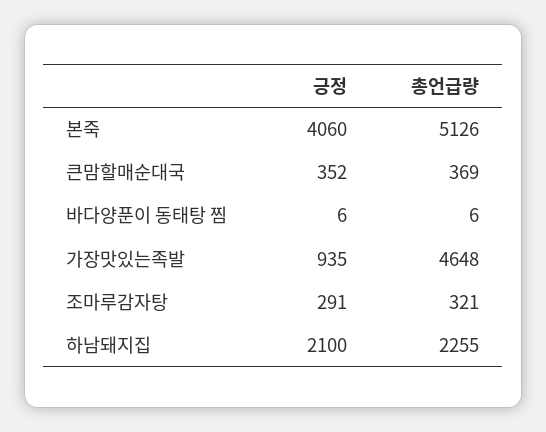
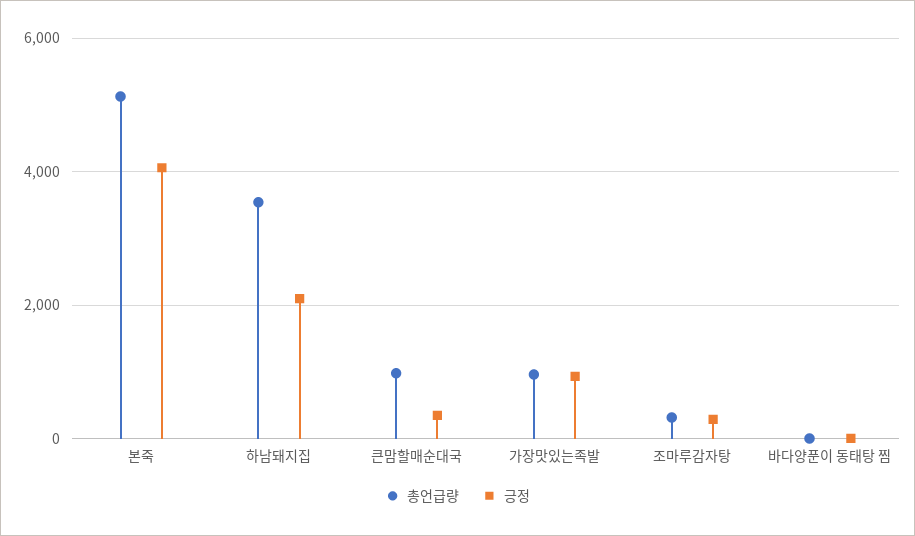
  {
    "긍정": {
      "본죽": 4060,
      "큰맘할매순대국": 352,
      "바다양푼이 동태탕 찜": 6,
      "가장맛있는족발": 935,
      "조마루감자탕": 291,
      "하남돼지집": 2100
    },
    "총언급량": {
      "본죽": 5126,
-     "큰맘할매순대국": 369,
+     "큰맘할매순대국": 1000,
      "바다양푼이 동태탕 찜": 6,
-     "가장맛있는족발": 4648,
+     "가장맛있는족발": 1000,
      "조마루감자탕": 321,
-     "하남돼지집": 2255
+     "하남돼지집": 3600
    }
  }

